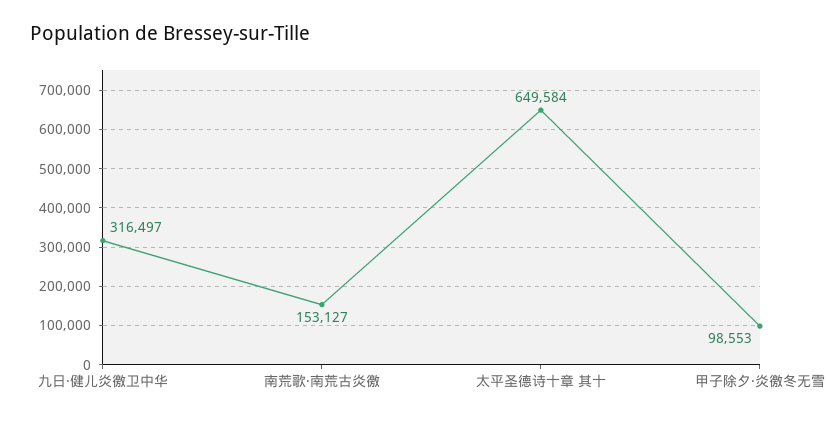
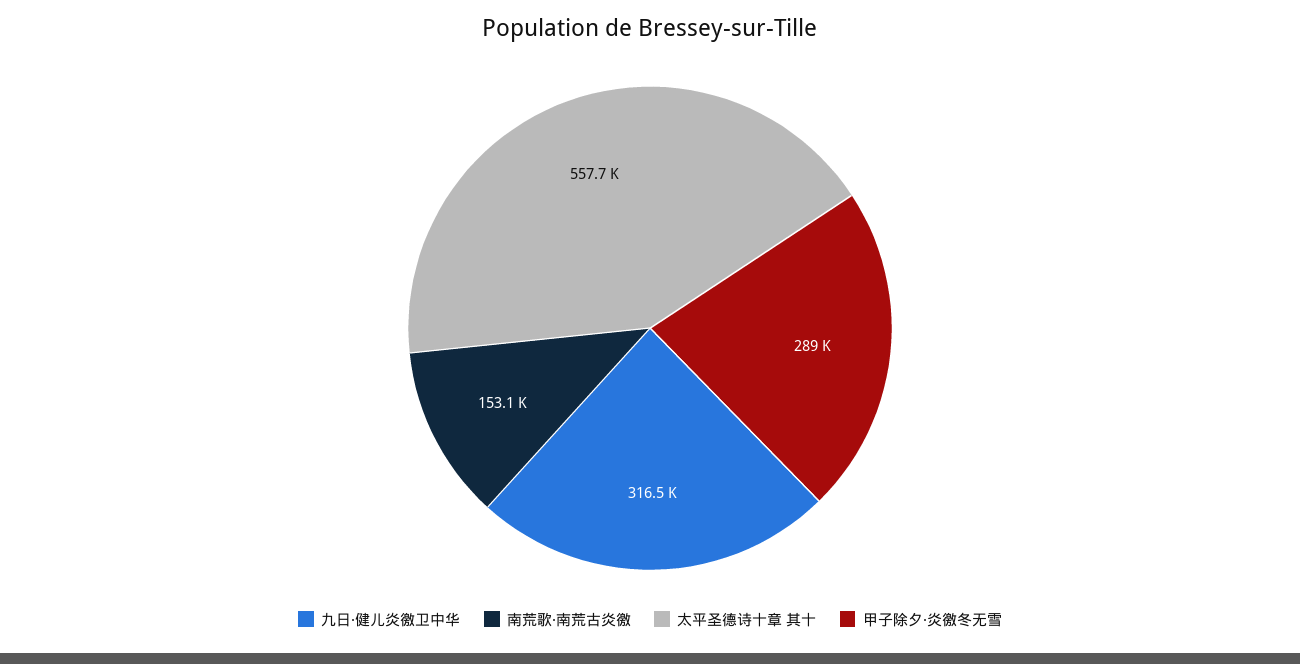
  {
    "九日·健儿炎徼卫中华": 316497,
    "南荒歌·南荒古炎徼": 153127,
-   "太平圣德诗十章 其十": 649584,
+   "太平圣德诗十章 其十": 557700,
-   "甲子除夕·炎徼冬无雪": 98553
+   "甲子除夕·炎徼冬无雪": 289000
  }

